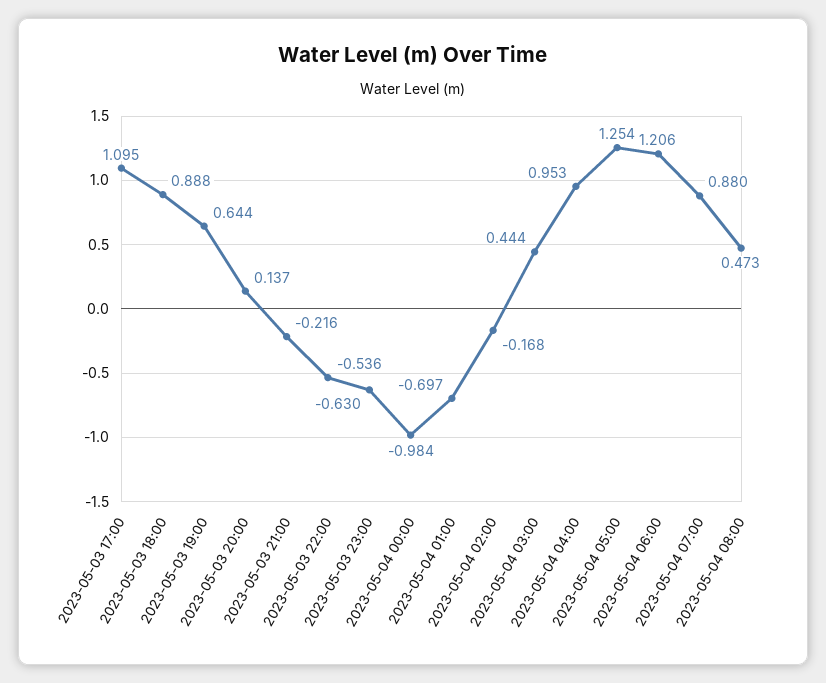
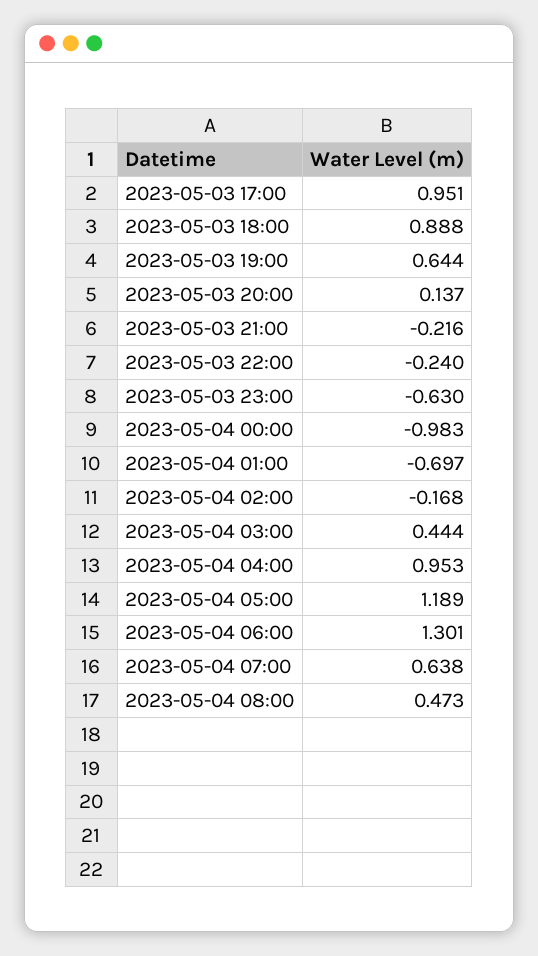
  {
-   "2023-05-03 17:00": 1.095,
+   "2023-05-03 17:00": 0.951,
    "2023-05-03 18:00": 0.888,
    "2023-05-03 19:00": 0.644,
    "2023-05-03 20:00": 0.137,
    "2023-05-03 21:00": -0.216,
-   "2023-05-03 22:00": -0.536,
+   "2023-05-03 22:00": -0.24,
    "2023-05-03 23:00": -0.63,
-   "2023-05-04 00:00": -0.984,
+   "2023-05-04 00:00": -0.983,
    "2023-05-04 01:00": -0.697,
    "2023-05-04 02:00": -0.168,
    "2023-05-04 03:00": 0.444,
    "2023-05-04 04:00": 0.953,
-   "2023-05-04 05:00": 1.254,
+   "2023-05-04 05:00": 1.189,
-   "2023-05-04 06:00": 1.206,
+   "2023-05-04 06:00": 1.301,
-   "2023-05-04 07:00": 0.88,
+   "2023-05-04 07:00": 0.638,
    "2023-05-04 08:00": 0.473
  }

